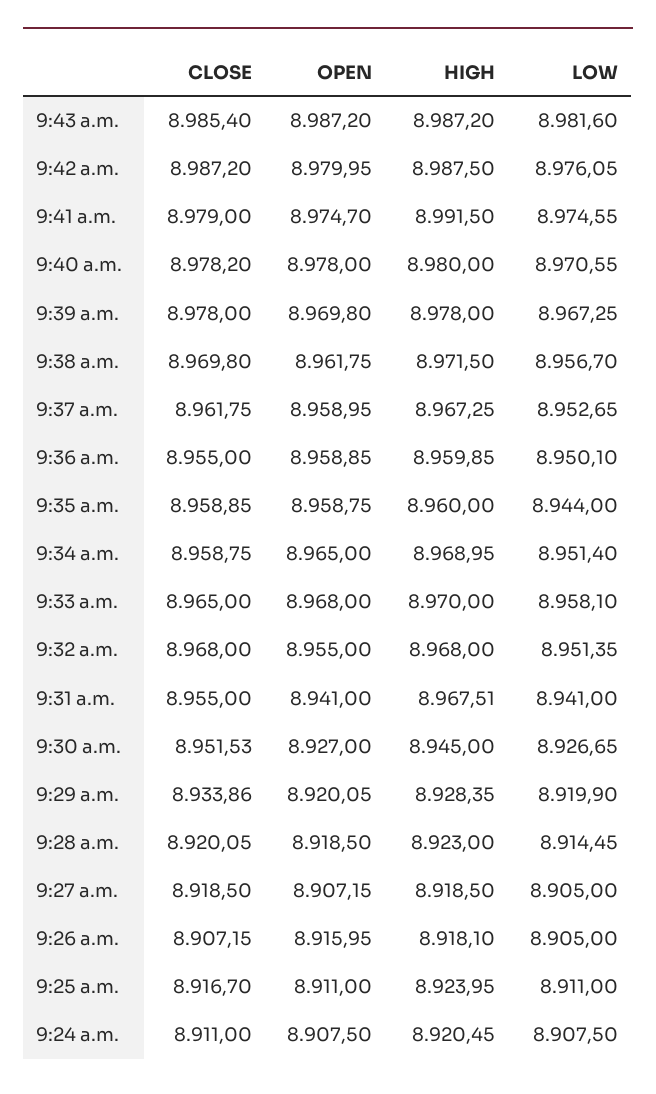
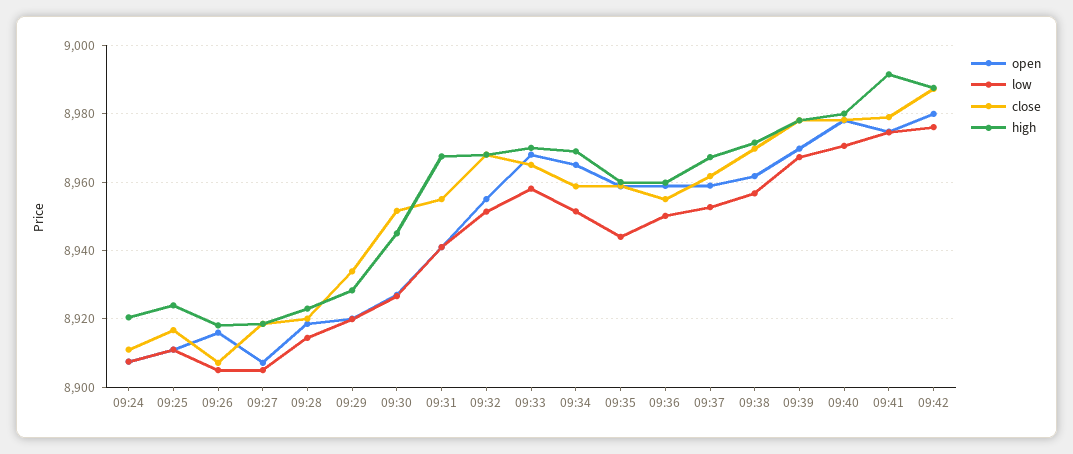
  {
    "CLOSE": {
-     "9:43 a.m.": 8985.4,
      "9:42 a.m.": 8987.2,
      "9:41 a.m.": 8979,
      "9:40 a.m.": 8978.2,
      "9:39 a.m.": 8978,
      "9:38 a.m.": 8969.8,
      "9:37 a.m.": 8961.75,
      "9:36 a.m.": 8955,
      "9:35 a.m.": 8958.85,
      "9:34 a.m.": 8958.75,
      "9:33 a.m.": 8965,
      "9:32 a.m.": 8968,
      "9:31 a.m.": 8955,
      "9:30 a.m.": 8951.53,
      "9:29 a.m.": 8933.86,
      "9:28 a.m.": 8920.05,
      "9:27 a.m.": 8918.5,
      "9:26 a.m.": 8907.15,
      "9:25 a.m.": 8916.7,
      "9:24 a.m.": 8911
    },
    "OPEN": {
-     "9:43 a.m.": 8987.2,
      "9:42 a.m.": 8979.95,
      "9:41 a.m.": 8974.7,
      "9:40 a.m.": 8978,
      "9:39 a.m.": 8969.8,
      "9:38 a.m.": 8961.75,
      "9:37 a.m.": 8958.95,
      "9:36 a.m.": 8958.85,
      "9:35 a.m.": 8958.75,
      "9:34 a.m.": 8965,
      "9:33 a.m.": 8968,
      "9:32 a.m.": 8955,
      "9:31 a.m.": 8941,
      "9:30 a.m.": 8927,
      "9:29 a.m.": 8920.05,
      "9:28 a.m.": 8918.5,
      "9:27 a.m.": 8907.15,
      "9:26 a.m.": 8915.95,
      "9:25 a.m.": 8911,
      "9:24 a.m.": 8907.5
    },
    "HIGH": {
-     "9:43 a.m.": 8987.2,
      "9:42 a.m.": 8987.5,
      "9:41 a.m.": 8991.5,
      "9:40 a.m.": 8980,
      "9:39 a.m.": 8978,
      "9:38 a.m.": 8971.5,
      "9:37 a.m.": 8967.25,
      "9:36 a.m.": 8959.85,
      "9:35 a.m.": 8960,
      "9:34 a.m.": 8968.95,
      "9:33 a.m.": 8970,
      "9:32 a.m.": 8968,
      "9:31 a.m.": 8967.51,
      "9:30 a.m.": 8945,
      "9:29 a.m.": 8928.35,
      "9:28 a.m.": 8923,
      "9:27 a.m.": 8918.5,
      "9:26 a.m.": 8918.1,
      "9:25 a.m.": 8923.95,
      "9:24 a.m.": 8920.45
    },
    "LOW": {
-     "9:43 a.m.": 8981.6,
      "9:42 a.m.": 8976.05,
      "9:41 a.m.": 8974.55,
      "9:40 a.m.": 8970.55,
      "9:39 a.m.": 8967.25,
      "9:38 a.m.": 8956.7,
      "9:37 a.m.": 8952.65,
      "9:36 a.m.": 8950.1,
      "9:35 a.m.": 8944,
      "9:34 a.m.": 8951.4,
      "9:33 a.m.": 8958.1,
      "9:32 a.m.": 8951.35,
      "9:31 a.m.": 8941,
      "9:30 a.m.": 8926.65,
      "9:29 a.m.": 8919.9,
      "9:28 a.m.": 8914.45,
      "9:27 a.m.": 8905,
      "9:26 a.m.": 8905,
      "9:25 a.m.": 8911,
      "9:24 a.m.": 8907.5
    }
  }

